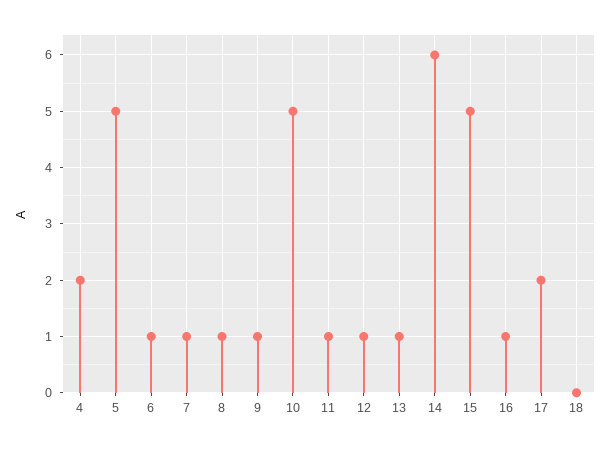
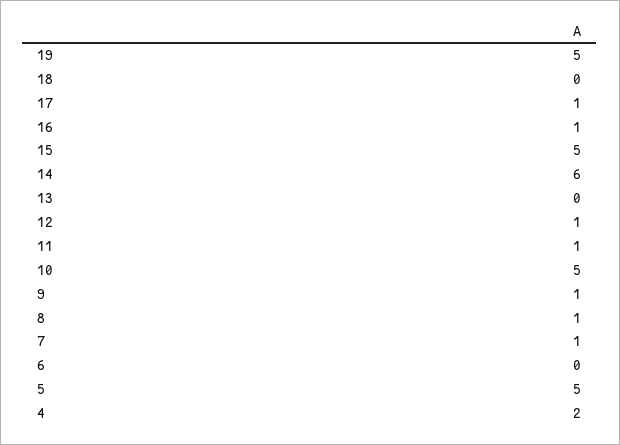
  {
    "4": 2,
    "5": 5,
-   "6": 1,
+   "6": 0,
    "7": 1,
    "8": 1,
    "9": 1,
    "10": 5,
    "11": 1,
    "12": 1,
-   "13": 1,
+   "13": 0,
    "14": 6,
    "15": 5,
    "16": 1,
-   "17": 2,
+   "17": 1,
-   "18": 0
+   "18": 0,
+   "19": 5
  }

